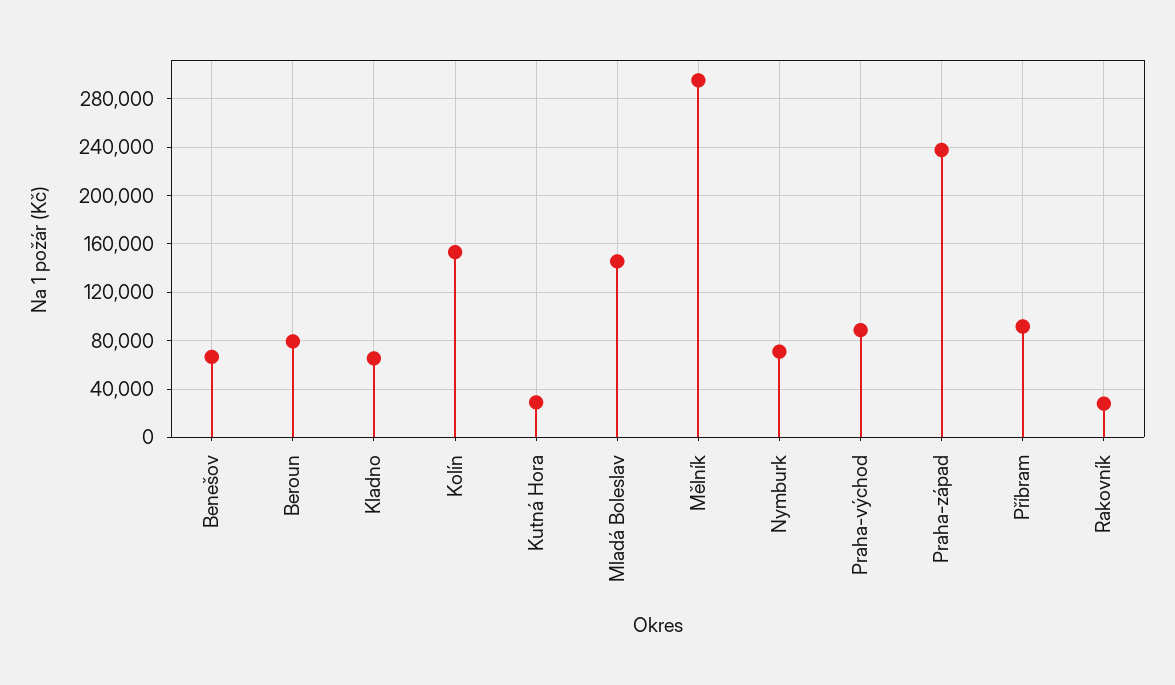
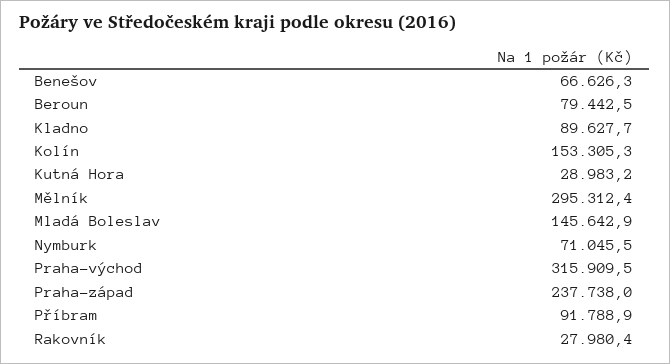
  {
    "Benešov": 66626.3,
    "Beroun": 79442.5,
-   "Kladno": 65000,
+   "Kladno": 89627.7,
    "Kolín": 153305.3,
    "Kutná Hora": 28983.2,
    "Mladá Boleslav": 145642.9,
    "Mělník": 295312.4,
    "Nymburk": 71045.5,
-   "Praha-východ": 90000,
+   "Praha-východ": 315909.5,
    "Praha-západ": 237738,
    "Příbram": 91788.9,
    "Rakovník": 27980.4
  }

